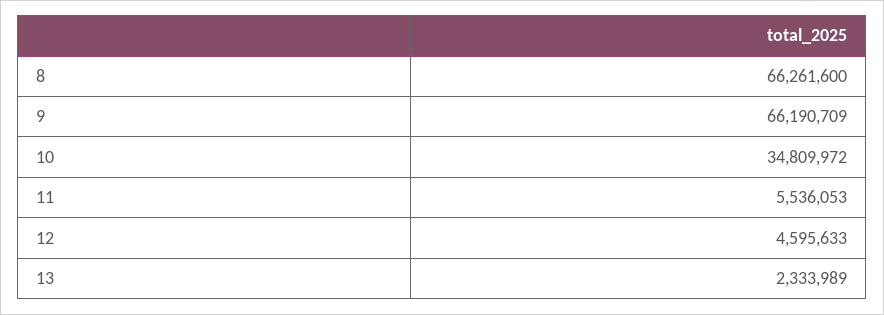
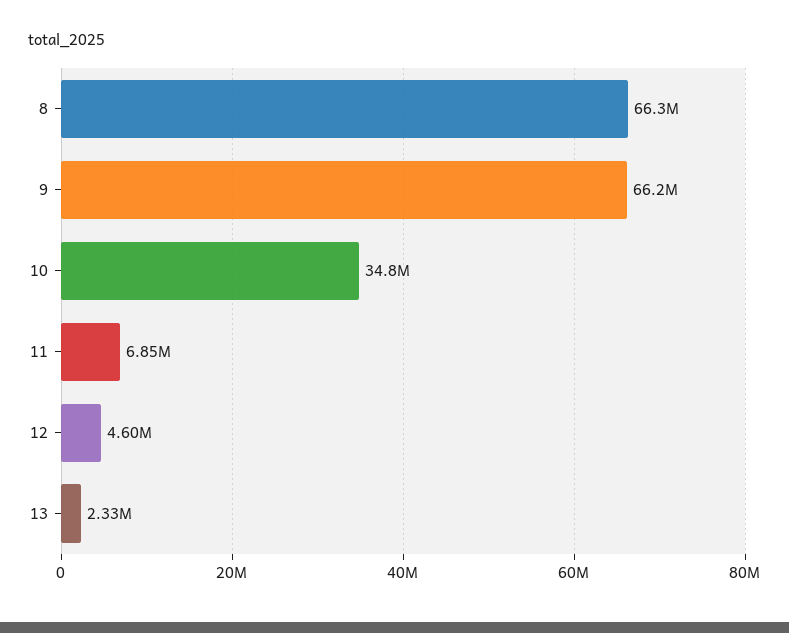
  {
    "8": 66261600,
    "9": 66190709,
    "10": 34809972,
-   "11": 5536053,
+   "11": 6850000,
    "12": 4595633,
    "13": 2333989
  }

